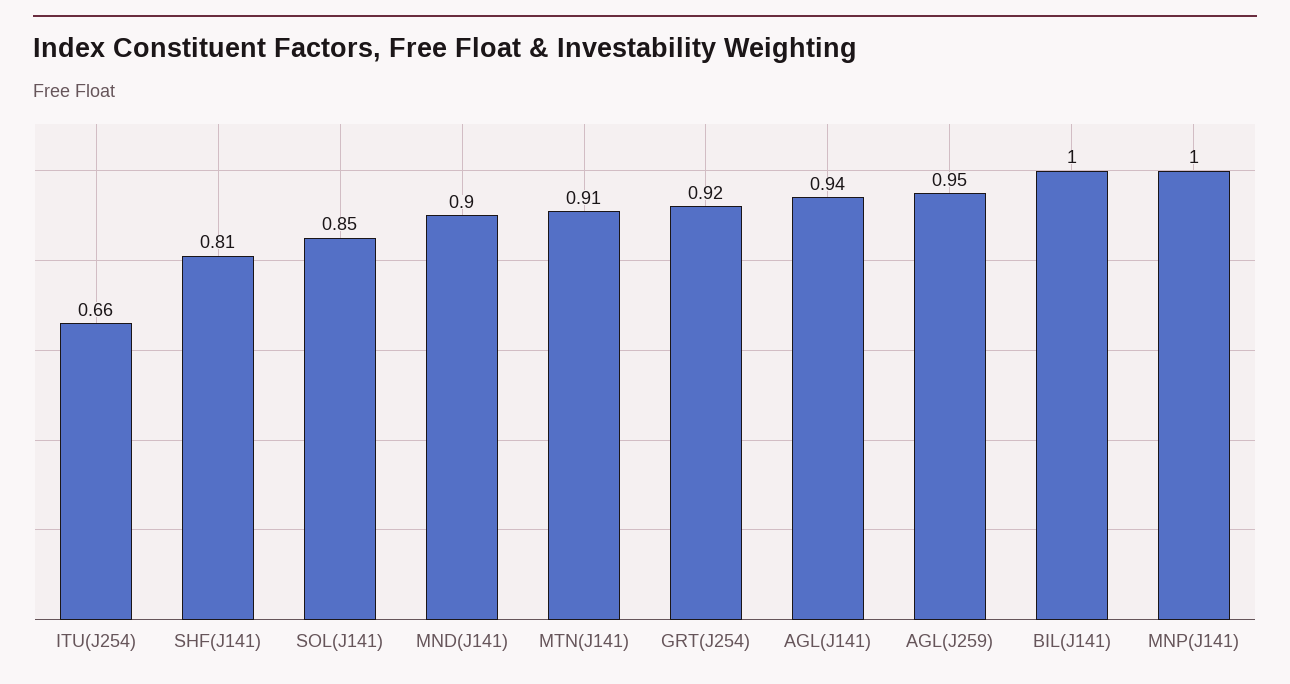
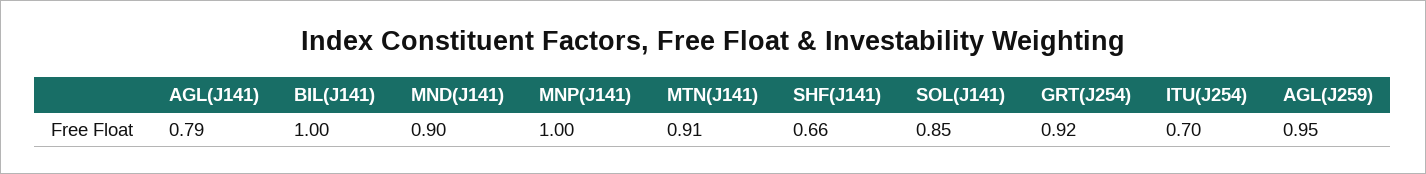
  {
-   "ITU(J254)": 0.66,
+   "ITU(J254)": 0.7,
-   "SHF(J141)": 0.81,
+   "SHF(J141)": 0.66,
    "SOL(J141)": 0.85,
    "MND(J141)": 0.9,
    "MTN(J141)": 0.91,
    "GRT(J254)": 0.92,
-   "AGL(J141)": 0.94,
+   "AGL(J141)": 0.79,
    "AGL(J259)": 0.95,
    "BIL(J141)": 1,
    "MNP(J141)": 1
  }

